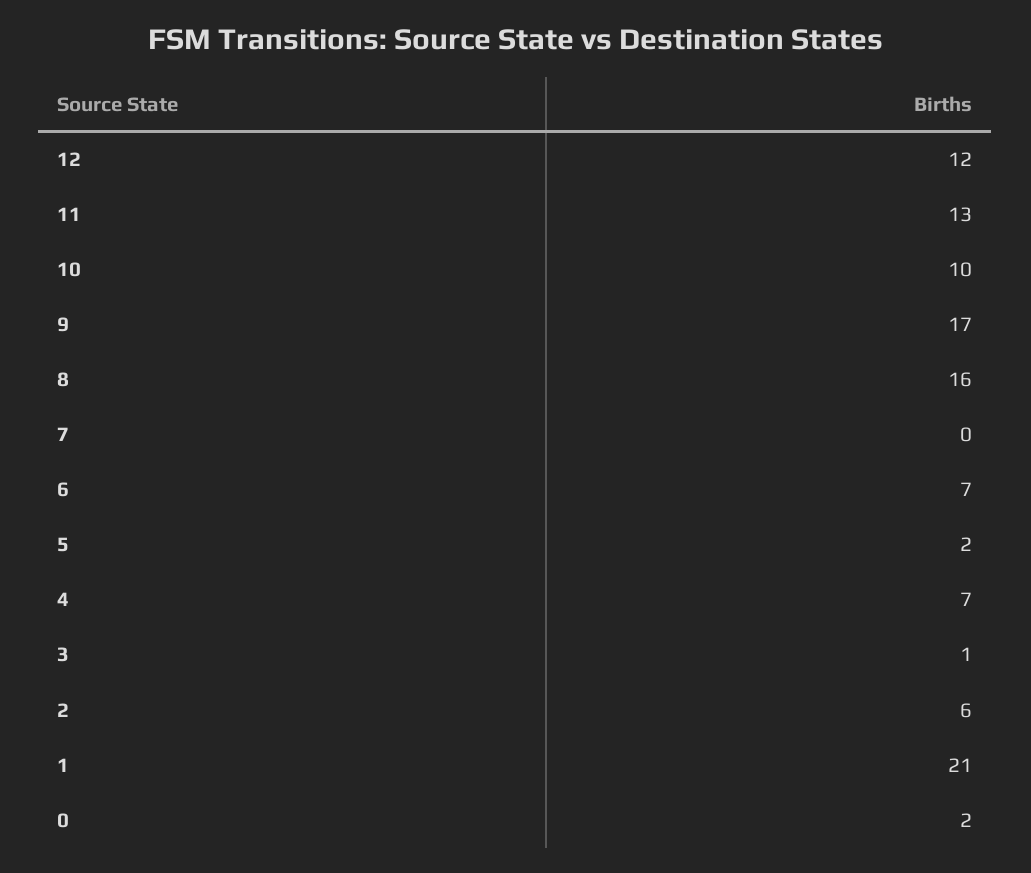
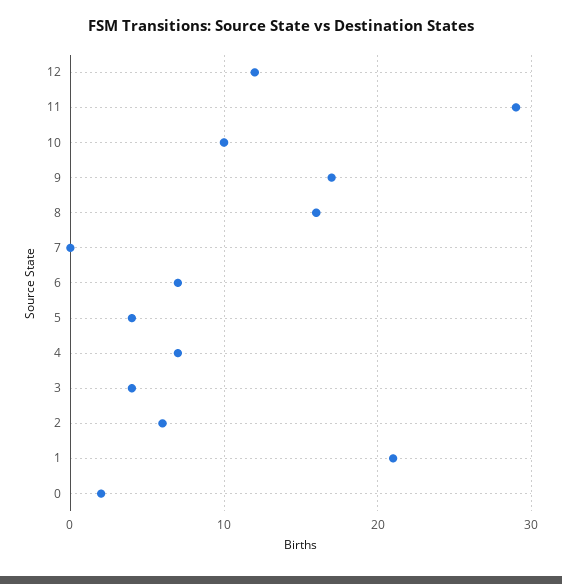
  {
    "12": 12,
-   "11": 13,
+   "11": 29,
    "10": 10,
    "9": 17,
    "8": 16,
    "7": 0,
    "6": 7,
-   "5": 2,
+   "5": 4,
    "4": 7,
-   "3": 1,
+   "3": 4,
    "2": 6,
    "1": 21,
    "0": 2
  }

